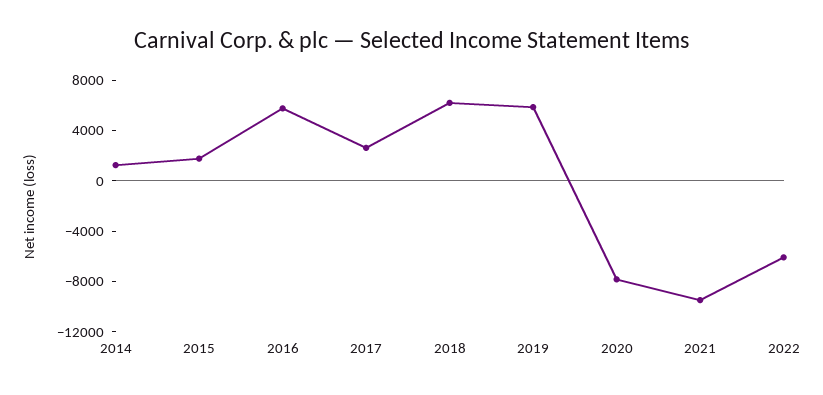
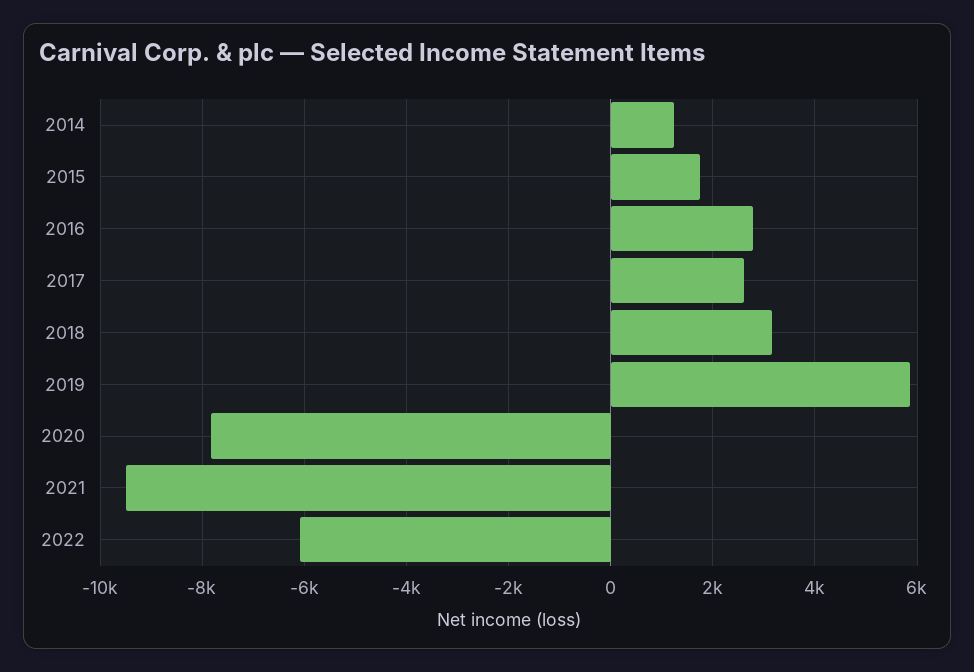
  {
    "2014": 1200,
    "2015": 1800,
-   "2016": 6000,
+   "2016": 2800,
    "2017": 2600,
-   "2018": 6000,
+   "2018": 3200,
    "2019": 5800,
    "2020": -7800,
    "2021": -9600,
    "2022": -6000
  }

